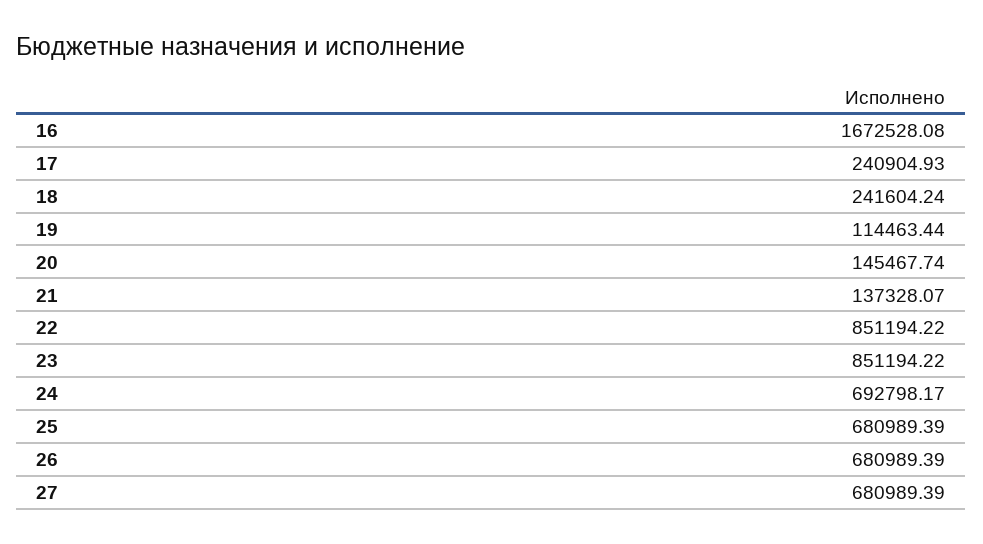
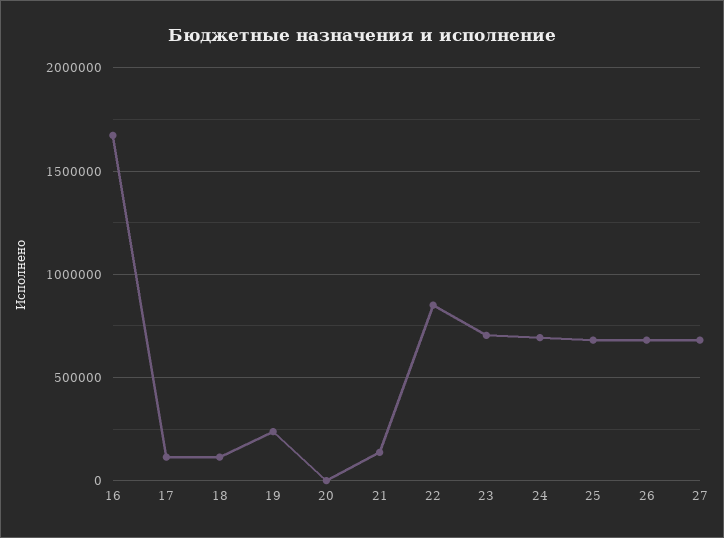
  {
    "16": 1672528.08,
-   "17": 240904.93,
+   "17": 100000,
-   "18": 241604.24,
+   "18": 100000,
-   "19": 114463.44,
+   "19": 250000,
-   "20": 145467.74,
+   "20": 0,
    "21": 137328.07,
    "22": 851194.22,
-   "23": 851194.22,
+   "23": 700000,
    "24": 692798.17,
    "25": 680989.39,
    "26": 680989.39,
    "27": 680989.39
  }

